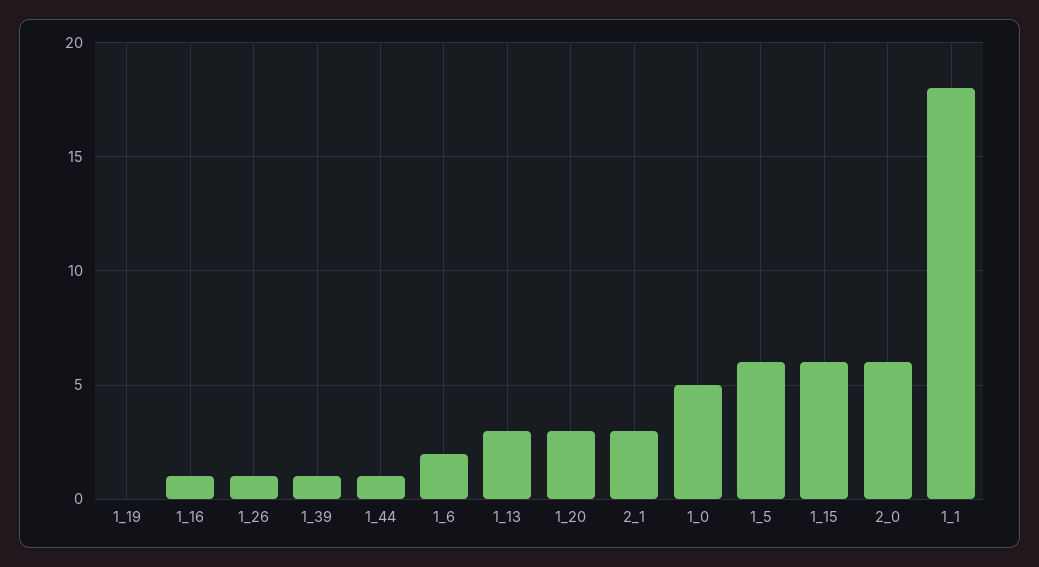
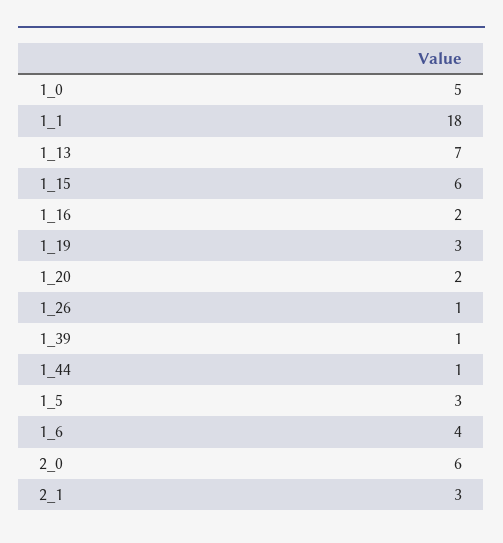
  {
-   "1_19": 0,
+   "1_19": 3,
-   "1_16": 1,
+   "1_16": 2,
    "1_26": 1,
    "1_39": 1,
    "1_44": 1,
-   "1_6": 2,
+   "1_6": 4,
-   "1_13": 3,
+   "1_13": 7,
-   "1_20": 3,
+   "1_20": 2,
    "2_1": 3,
    "1_0": 5,
-   "1_5": 6,
+   "1_5": 3,
    "1_15": 6,
    "2_0": 6,
    "1_1": 18
  }

